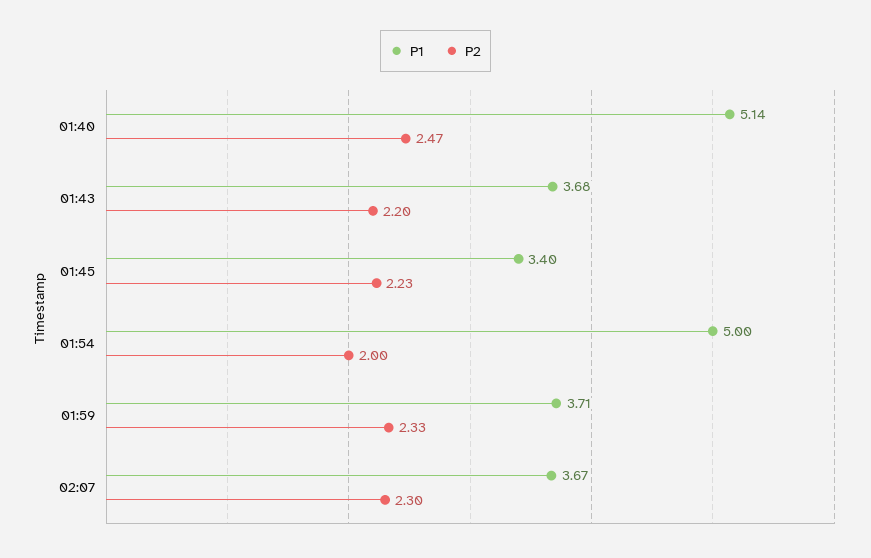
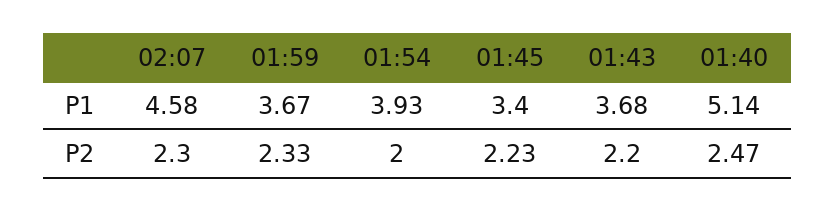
  {
    "P1": {
      "01:40": 5.14,
      "01:43": 3.68,
      "01:45": 3.4,
-     "01:54": 5,
+     "01:54": 3.93,
-     "01:59": 3.71,
+     "01:59": 3.67,
-     "02:07": 3.67
+     "02:07": 4.58
    },
    "P2": {
      "01:40": 2.47,
      "01:43": 2.2,
      "01:45": 2.23,
      "01:54": 2,
      "01:59": 2.33,
      "02:07": 2.3
    }
  }

